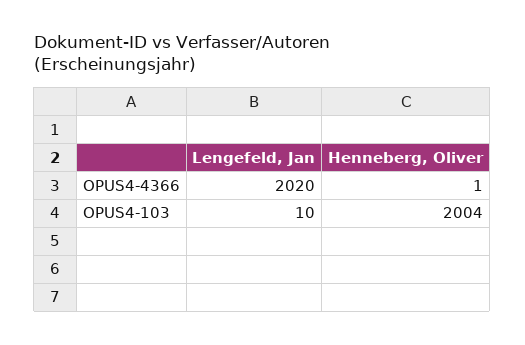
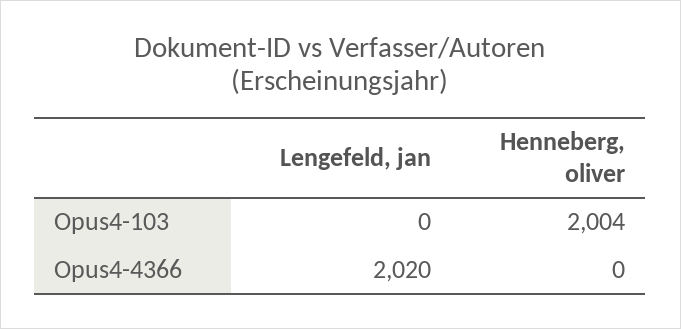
  {
    "Lengefeld, Jan": {
      "OPUS4-4366": 2020,
-     "OPUS4-103": 10
+     "OPUS4-103": 0
    },
    "Henneberg, Oliver": {
-     "OPUS4-4366": 1,
+     "OPUS4-4366": 0,
      "OPUS4-103": 2004
    }
  }

